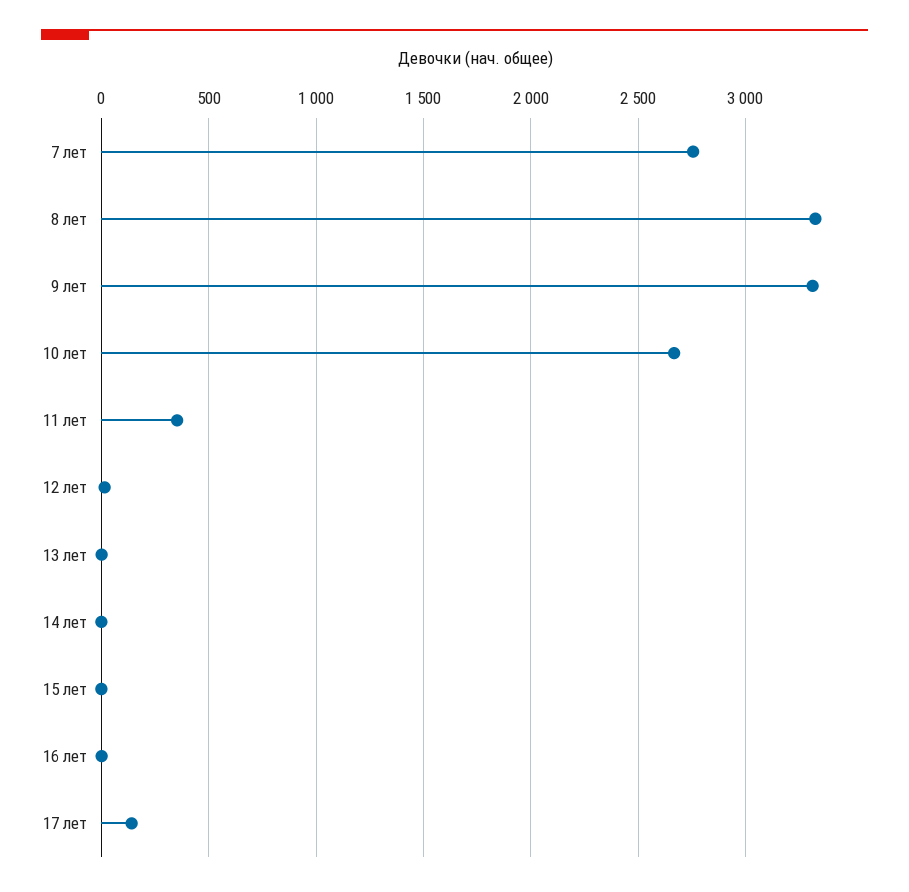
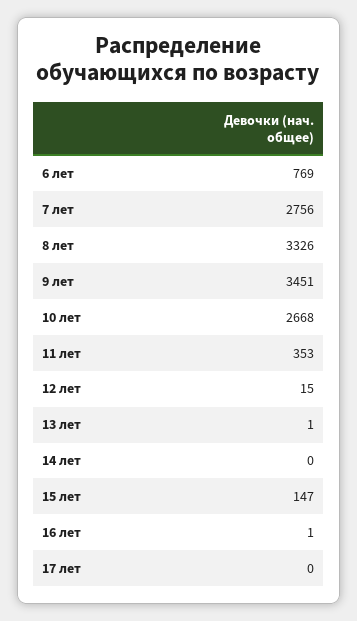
  {
    "7 лет": 2756,
    "8 лет": 3326,
-   "9 лет": 3300,
+   "9 лет": 3451,
    "10 лет": 2668,
    "11 лет": 353,
    "12 лет": 15,
    "13 лет": 1,
    "14 лет": 0,
-   "15 лет": 0,
+   "15 лет": 147,
    "16 лет": 1,
-   "17 лет": 150
+   "17 лет": 0,
+   "6 лет": 769
  }

